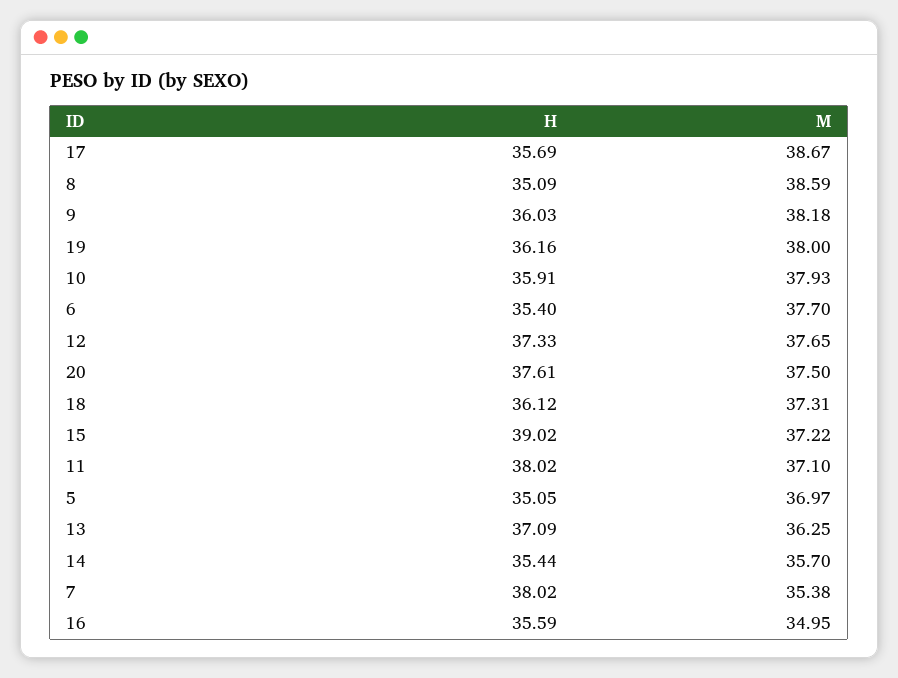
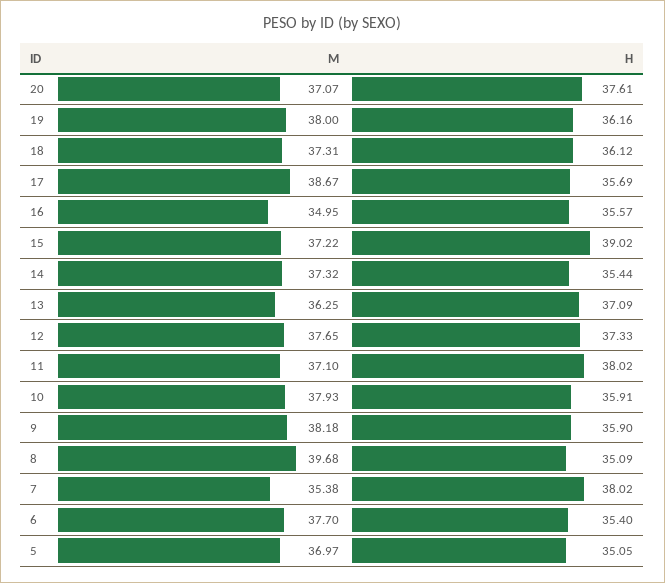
  {
    "H": {
      "17": 35.69,
      "8": 35.09,
-     "9": 36.03,
+     "9": 35.9,
      "19": 36.16,
      "10": 35.91,
      "6": 35.4,
      "12": 37.33,
      "20": 37.61,
      "18": 36.12,
      "15": 39.02,
      "11": 38.02,
      "5": 35.05,
      "13": 37.09,
      "14": 35.44,
      "7": 38.02,
-     "16": 35.59
+     "16": 35.57
    },
    "M": {
      "17": 38.67,
-     "8": 38.59,
+     "8": 39.68,
      "9": 38.18,
      "19": 38,
      "10": 37.93,
      "6": 37.7,
      "12": 37.65,
-     "20": 37.5,
+     "20": 37.07,
      "18": 37.31,
      "15": 37.22,
      "11": 37.1,
      "5": 36.97,
      "13": 36.25,
-     "14": 35.7,
+     "14": 37.32,
      "7": 35.38,
      "16": 34.95
    }
  }

